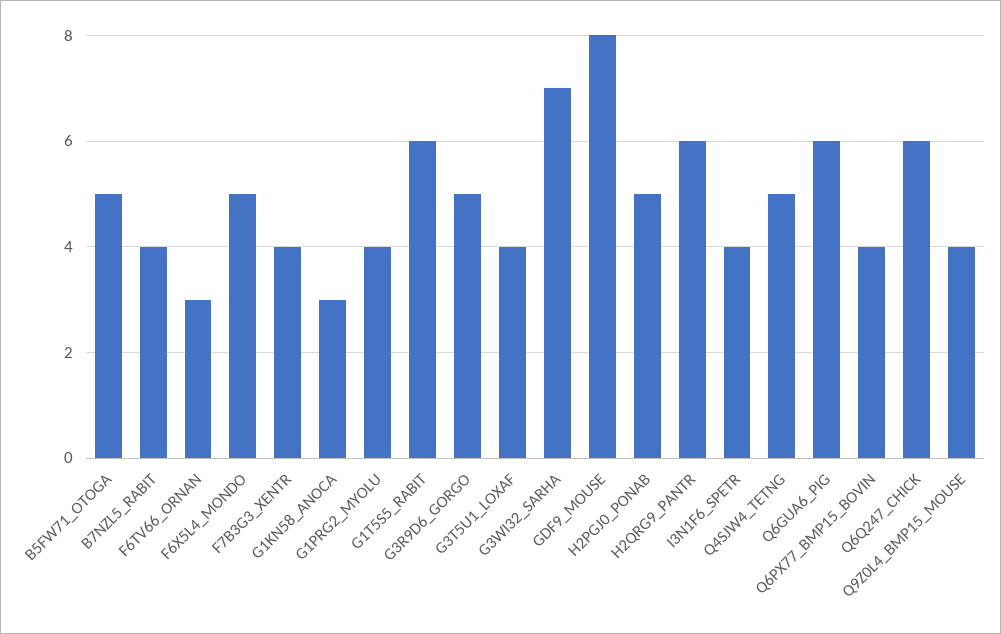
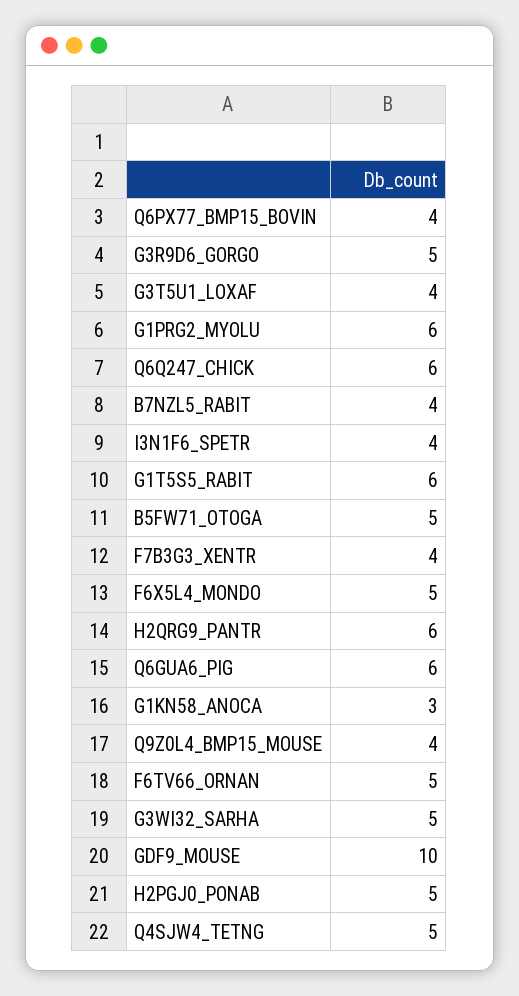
  {
    "B5FW71_OTOGA": 5,
    "B7NZL5_RABIT": 4,
-   "F6TV66_ORNAN": 3,
+   "F6TV66_ORNAN": 5,
    "F6X5L4_MONDO": 5,
    "F7B3G3_XENTR": 4,
    "G1KN58_ANOCA": 3,
-   "G1PRG2_MYOLU": 4,
+   "G1PRG2_MYOLU": 6,
    "G1T5S5_RABIT": 6,
    "G3R9D6_GORGO": 5,
    "G3T5U1_LOXAF": 4,
-   "G3WI32_SARHA": 7,
+   "G3WI32_SARHA": 5,
-   "GDF9_MOUSE": 8,
+   "GDF9_MOUSE": 10,
    "H2PGJ0_PONAB": 5,
    "H2QRG9_PANTR": 6,
    "I3N1F6_SPETR": 4,
    "Q4SJW4_TETNG": 5,
    "Q6GUA6_PIG": 6,
    "Q6PX77_BMP15_BOVIN": 4,
    "Q6Q247_CHICK": 6,
    "Q9Z0L4_BMP15_MOUSE": 4
  }

